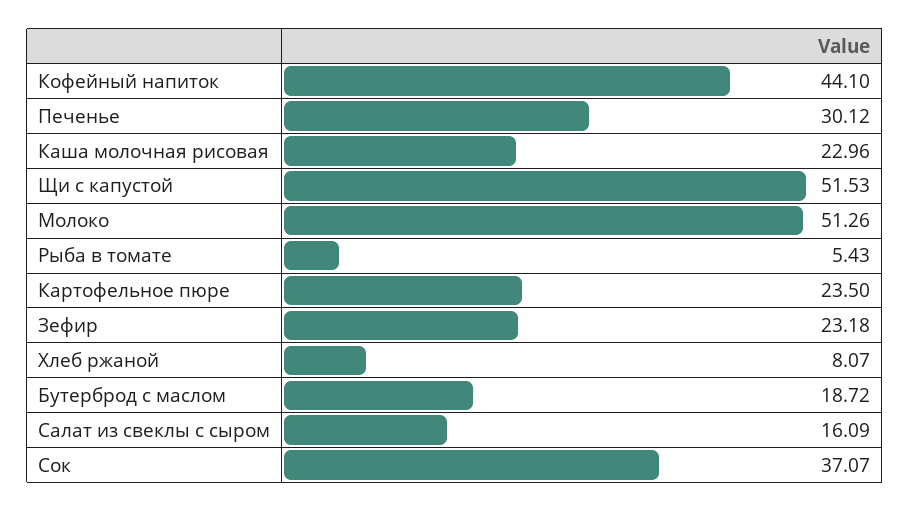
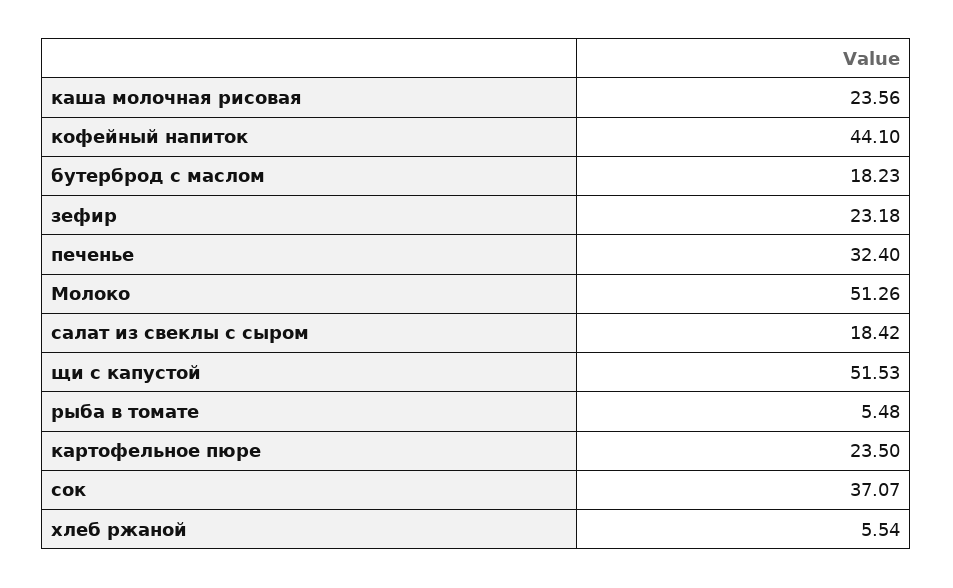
  {
    "Кофейный напиток": 44.1,
-   "Печенье": 30.12,
+   "Печенье": 32.4,
-   "Каша молочная рисовая": 22.96,
+   "Каша молочная рисовая": 23.56,
    "Щи с капустой": 51.53,
    "Молоко": 51.26,
-   "Рыба в томате": 5.43,
+   "Рыба в томате": 5.48,
    "Картофельное пюре": 23.5,
    "Зефир": 23.18,
-   "Хлеб ржаной": 8.07,
+   "Хлеб ржаной": 5.54,
-   "Бутерброд с маслом": 18.72,
+   "Бутерброд с маслом": 18.23,
-   "Салат из свеклы с сыром": 16.09,
+   "Салат из свеклы с сыром": 18.42,
    "Сок": 37.07
  }

